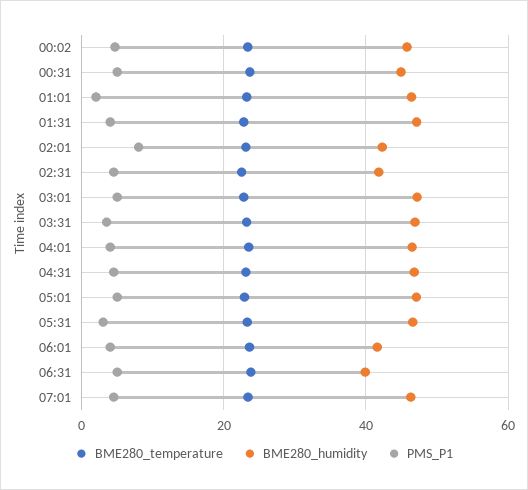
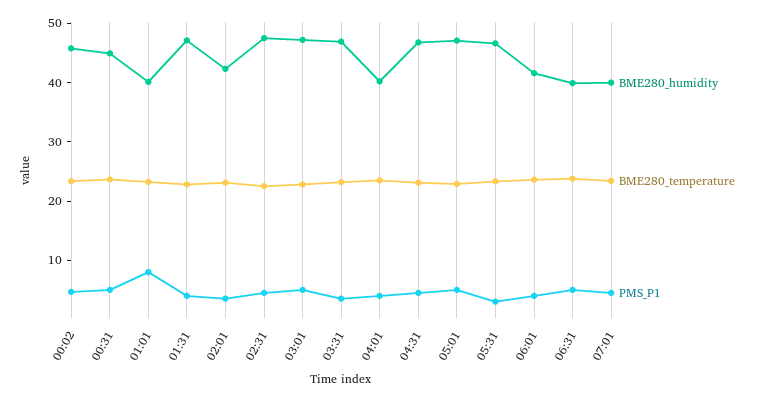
  {
    "BME280_temperature": {
      "00:02": 24,
      "00:31": 24,
      "01:01": 24,
      "01:31": 22,
      "02:01": 24,
      "02:31": 22,
      "03:01": 22,
      "03:31": 24,
      "04:01": 24,
      "04:31": 24,
      "05:01": 22,
      "05:31": 24,
      "06:01": 24,
      "06:31": 24,
      "07:01": 24
    },
    "BME280_humidity": {
      "00:02": 46,
      "00:31": 44,
-     "01:01": 46,
+     "01:01": 40,
      "01:31": 48,
      "02:01": 42,
-     "02:31": 42,
+     "02:31": 48,
      "03:01": 48,
      "03:31": 46,
-     "04:01": 46,
+     "04:01": 40,
      "04:31": 46,
      "05:01": 48,
      "05:31": 46,
      "06:01": 42,
      "06:31": 40,
-     "07:01": 46
+     "07:01": 40
    },
    "PMS_P1": {
      "00:02": 4,
      "00:31": 6,
-     "01:01": 2,
+     "01:01": 8,
      "01:31": 4,
-     "02:01": 8,
+     "02:01": 4,
      "02:31": 4,
      "03:01": 6,
      "03:31": 4,
      "04:01": 4,
      "04:31": 4,
      "05:01": 6,
      "05:31": 4,
      "06:01": 4,
      "06:31": 6,
      "07:01": 4
    }
  }

